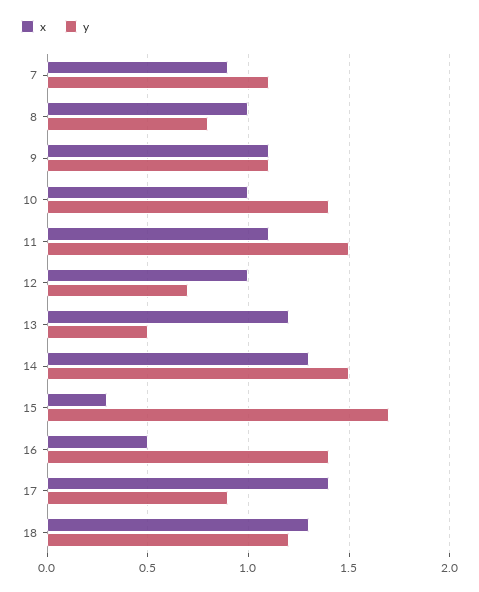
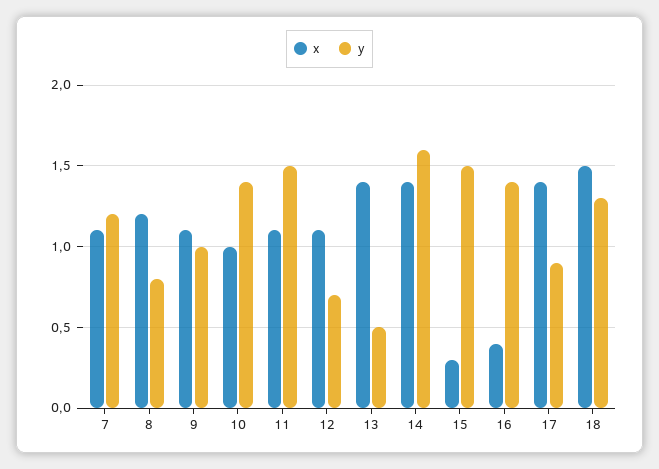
  {
    "x": {
-     "7": 0.9,
+     "7": 1.1,
-     "8": 1,
+     "8": 1.2,
      "9": 1.1,
      "10": 1,
      "11": 1.1,
-     "12": 1,
+     "12": 1.1,
-     "13": 1.2,
+     "13": 1.4,
-     "14": 1.3,
+     "14": 1.4,
      "15": 0.3,
-     "16": 0.5,
+     "16": 0.4,
      "17": 1.4,
-     "18": 1.3
+     "18": 1.5
    },
    "y": {
-     "7": 1.1,
+     "7": 1.2,
      "8": 0.8,
-     "9": 1.1,
+     "9": 1,
      "10": 1.4,
      "11": 1.5,
      "12": 0.7,
      "13": 0.5,
-     "14": 1.5,
+     "14": 1.6,
-     "15": 1.7,
+     "15": 1.5,
      "16": 1.4,
      "17": 0.9,
-     "18": 1.2
+     "18": 1.3
    }
  }

